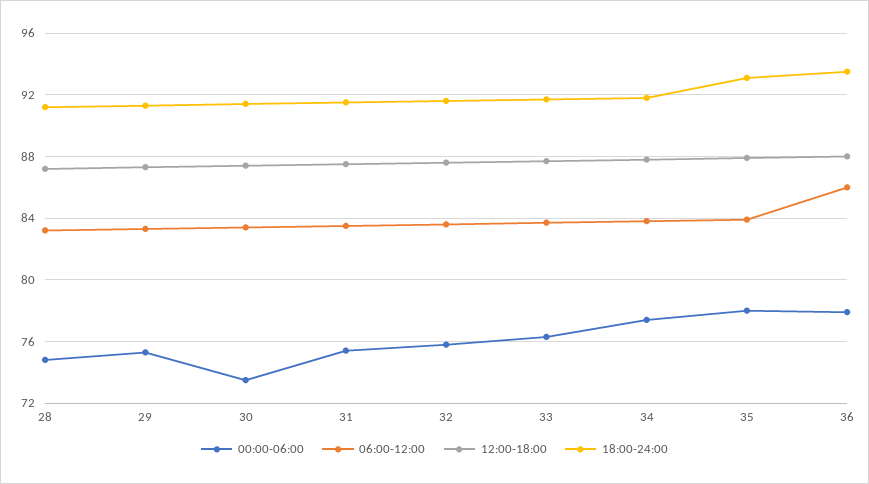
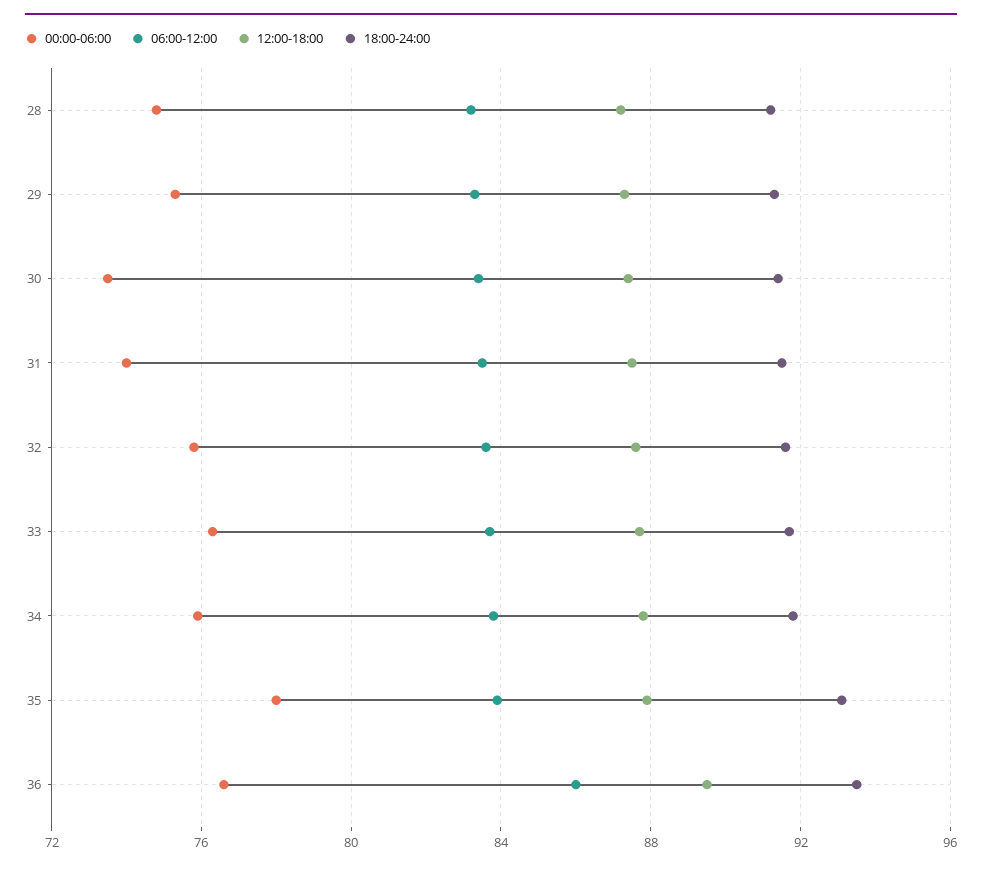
  {
    "00:00-06:00": {
      "28": 75,
      "29": 75.5,
      "30": 73.5,
-     "31": 75.5,
+     "31": 74,
      "32": 76,
      "33": 76.5,
-     "34": 77.5,
+     "34": 76,
      "35": 78,
-     "36": 78
+     "36": 76.5
    },
    "06:00-12:00": {
      "28": 83,
      "29": 83.5,
      "30": 83.5,
      "31": 83.5,
      "32": 83.5,
      "33": 83.5,
      "34": 84,
      "35": 84,
      "36": 86
    },
    "12:00-18:00": {
      "28": 87,
      "29": 87.5,
      "30": 87.5,
      "31": 87.5,
      "32": 87.5,
      "33": 87.5,
      "34": 88,
      "35": 88,
-     "36": 88
+     "36": 89.5
    },
    "18:00-24:00": {
      "28": 91,
      "29": 91.5,
      "30": 91.5,
      "31": 91.5,
      "32": 91.5,
      "33": 91.5,
      "34": 92,
      "35": 93,
      "36": 93.5
    }
  }

